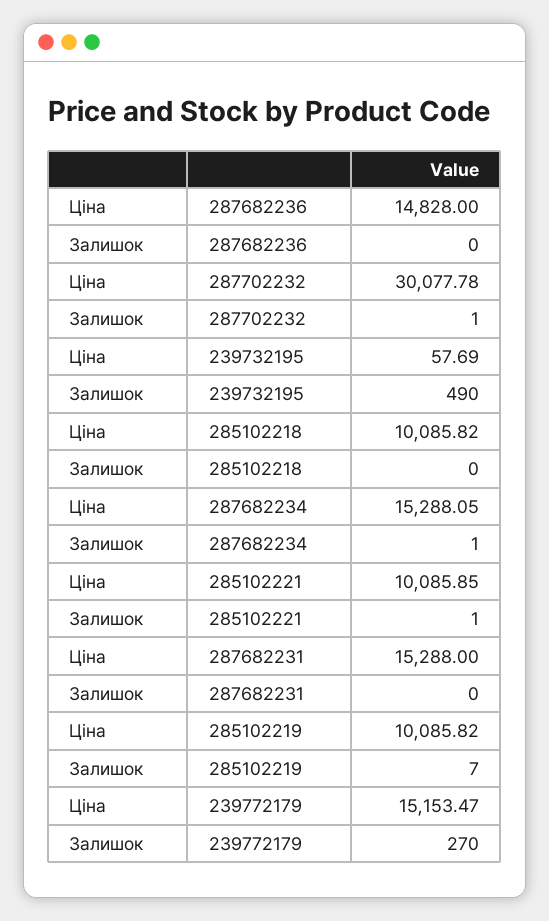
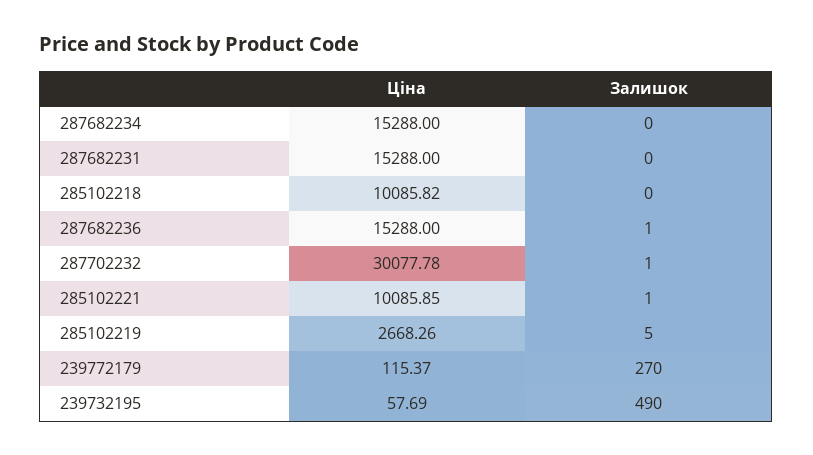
  {
    "Ціна": {
-     "287682236": 14828,
+     "287682236": 15288,
      "287702232": 30077.78,
      "239732195": 57.69,
      "285102218": 10085.82,
-     "287682234": 15288.05,
+     "287682234": 15288,
      "285102221": 10085.85,
      "287682231": 15288,
-     "285102219": 10085.82,
+     "285102219": 2668.26,
-     "239772179": 15153.47
+     "239772179": 115.37
    },
    "Залишок": {
-     "287682236": 0,
+     "287682236": 1,
      "287702232": 1,
      "239732195": 490,
      "285102218": 0,
-     "287682234": 1,
+     "287682234": 0,
      "285102221": 1,
      "287682231": 0,
-     "285102219": 7,
+     "285102219": 5,
      "239772179": 270
    }
  }

